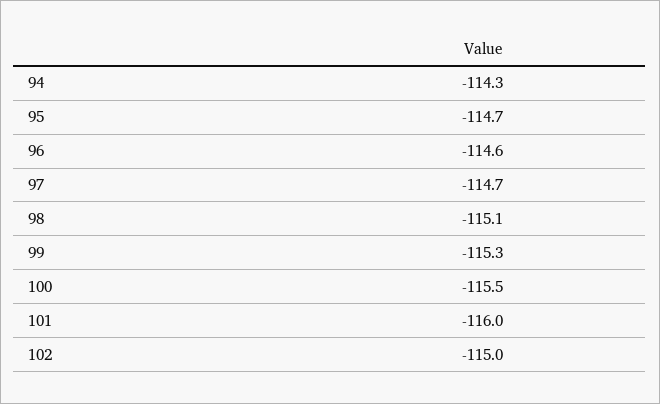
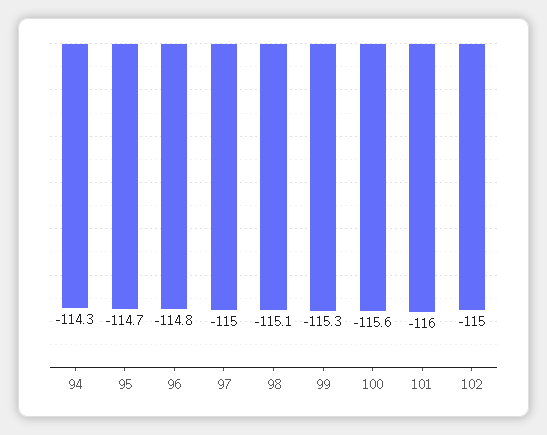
  {
    "94": -114.3,
    "95": -114.7,
-   "96": -114.6,
+   "96": -114.8,
-   "97": -114.7,
+   "97": -115,
    "98": -115.1,
    "99": -115.3,
-   "100": -115.5,
+   "100": -115.6,
    "101": -116,
    "102": -115
  }

